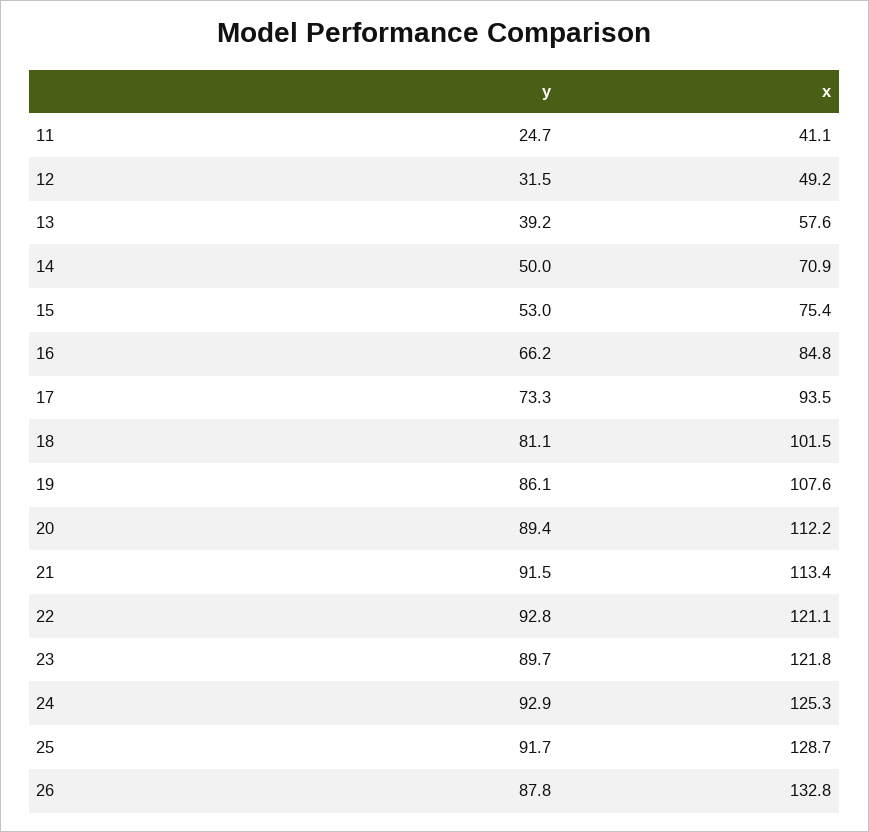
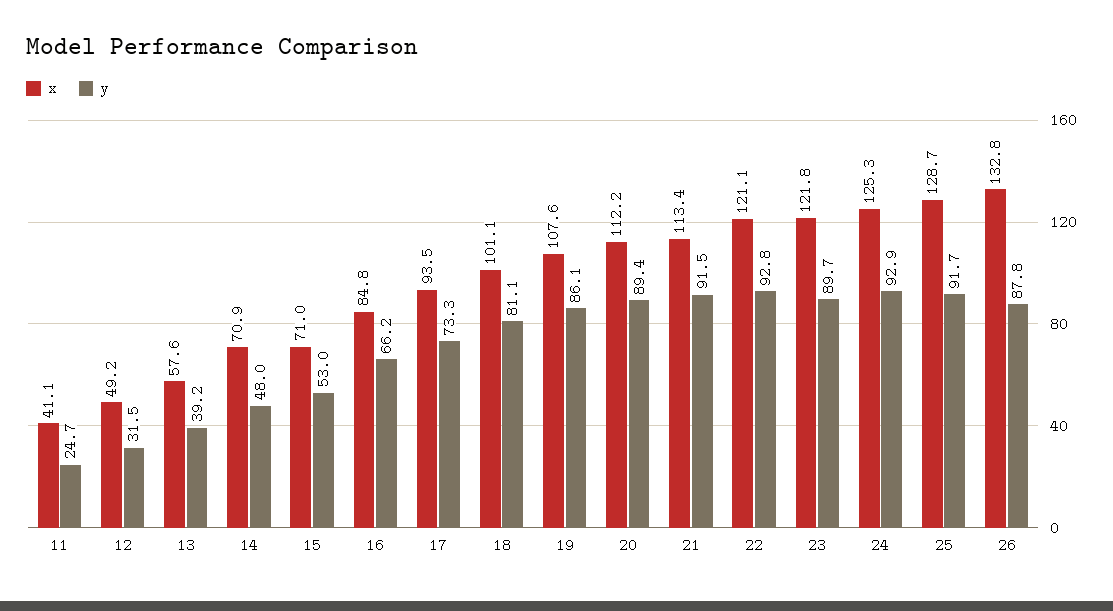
  {
    "y": {
      "11": 24.7,
      "12": 31.5,
      "13": 39.2,
-     "14": 50,
+     "14": 48,
      "15": 53,
      "16": 66.2,
      "17": 73.3,
      "18": 81.1,
      "19": 86.1,
      "20": 89.4,
      "21": 91.5,
      "22": 92.8,
      "23": 89.7,
      "24": 92.9,
      "25": 91.7,
      "26": 87.8
    },
    "x": {
      "11": 41.1,
      "12": 49.2,
      "13": 57.6,
      "14": 70.9,
-     "15": 75.4,
+     "15": 71,
      "16": 84.8,
      "17": 93.5,
-     "18": 101.5,
+     "18": 101.1,
      "19": 107.6,
      "20": 112.2,
      "21": 113.4,
      "22": 121.1,
      "23": 121.8,
      "24": 125.3,
      "25": 128.7,
      "26": 132.8
    }
  }

